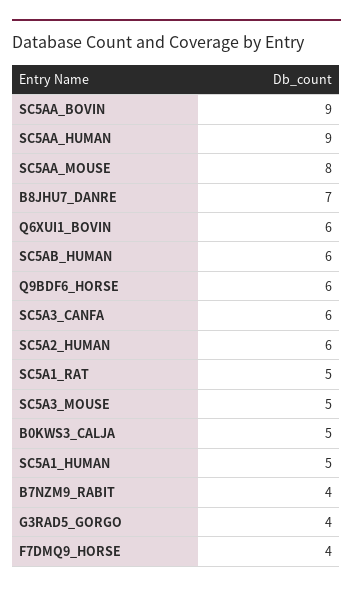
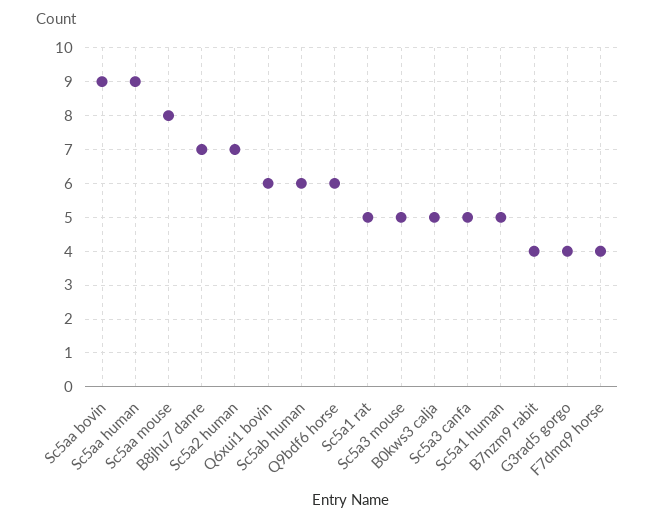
  {
    "SC5AA_BOVIN": 9,
    "SC5AA_HUMAN": 9,
    "SC5AA_MOUSE": 8,
    "B8JHU7_DANRE": 7,
    "Q6XUI1_BOVIN": 6,
    "SC5AB_HUMAN": 6,
    "Q9BDF6_HORSE": 6,
-   "SC5A3_CANFA": 6,
+   "SC5A3_CANFA": 5,
-   "SC5A2_HUMAN": 6,
+   "SC5A2_HUMAN": 7,
    "SC5A1_RAT": 5,
    "SC5A3_MOUSE": 5,
    "B0KWS3_CALJA": 5,
    "SC5A1_HUMAN": 5,
    "B7NZM9_RABIT": 4,
    "G3RAD5_GORGO": 4,
    "F7DMQ9_HORSE": 4
  }

